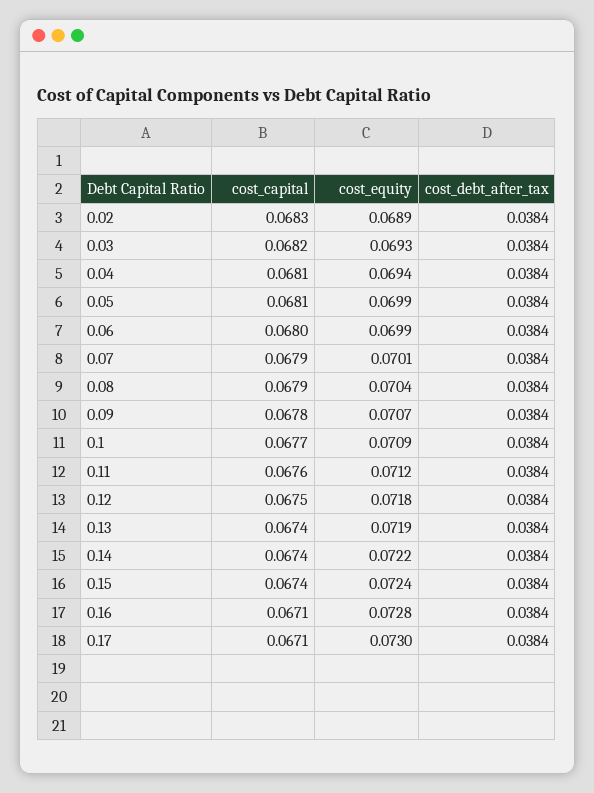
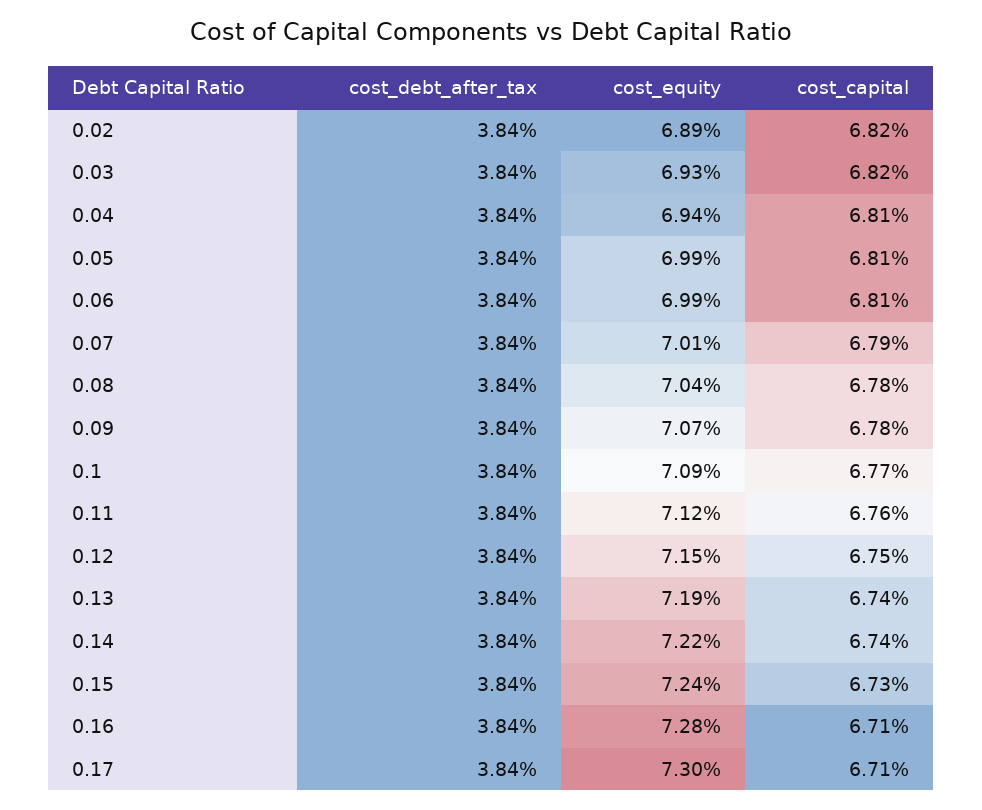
  {
    "cost_capital": {
-     "0.02": 0.0683,
+     "0.02": 0.0682,
      "0.03": 0.0682,
      "0.04": 0.0681,
      "0.05": 0.0681,
-     "0.06": 0.068,
+     "0.06": 0.0681,
      "0.07": 0.0679,
-     "0.08": 0.0679,
+     "0.08": 0.0678,
      "0.09": 0.0678,
      "0.1": 0.0677,
      "0.11": 0.0676,
      "0.12": 0.0675,
      "0.13": 0.0674,
      "0.14": 0.0674,
-     "0.15": 0.0674,
+     "0.15": 0.0673,
      "0.16": 0.0671,
      "0.17": 0.0671
    },
    "cost_equity": {
      "0.02": 0.0689,
      "0.03": 0.0693,
      "0.04": 0.0694,
      "0.05": 0.0699,
      "0.06": 0.0699,
      "0.07": 0.0701,
      "0.08": 0.0704,
      "0.09": 0.0707,
      "0.1": 0.0709,
      "0.11": 0.0712,
-     "0.12": 0.0718,
+     "0.12": 0.0715,
      "0.13": 0.0719,
      "0.14": 0.0722,
      "0.15": 0.0724,
      "0.16": 0.0728,
      "0.17": 0.073
    },
    "cost_debt_after_tax": {
      "0.02": 0.0384,
      "0.03": 0.0384,
      "0.04": 0.0384,
      "0.05": 0.0384,
      "0.06": 0.0384,
      "0.07": 0.0384,
      "0.08": 0.0384,
      "0.09": 0.0384,
      "0.1": 0.0384,
      "0.11": 0.0384,
      "0.12": 0.0384,
      "0.13": 0.0384,
      "0.14": 0.0384,
      "0.15": 0.0384,
      "0.16": 0.0384,
      "0.17": 0.0384
    }
  }

